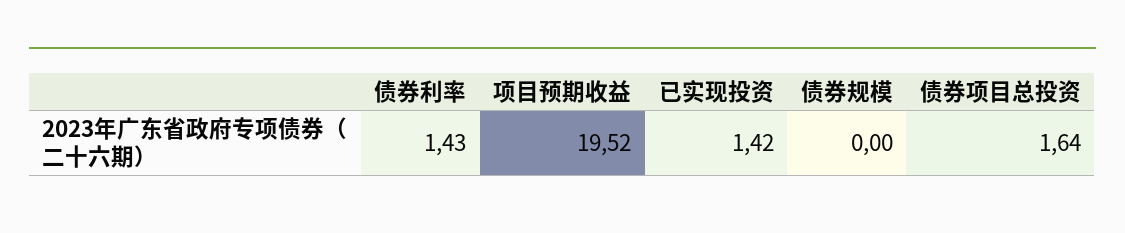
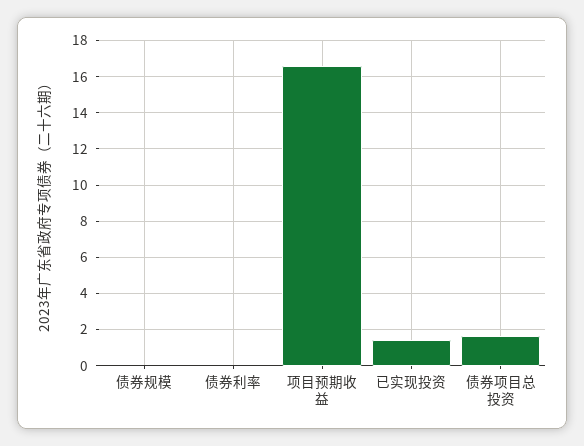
  {
-   "债券利率": 1.43,
+   "债券利率": 0,
-   "项目预期收益": 19.52,
+   "项目预期收益": 16.5,
    "已实现投资": 1.42,
    "债券规模": 0,
    "债券项目总投资": 1.64
  }

